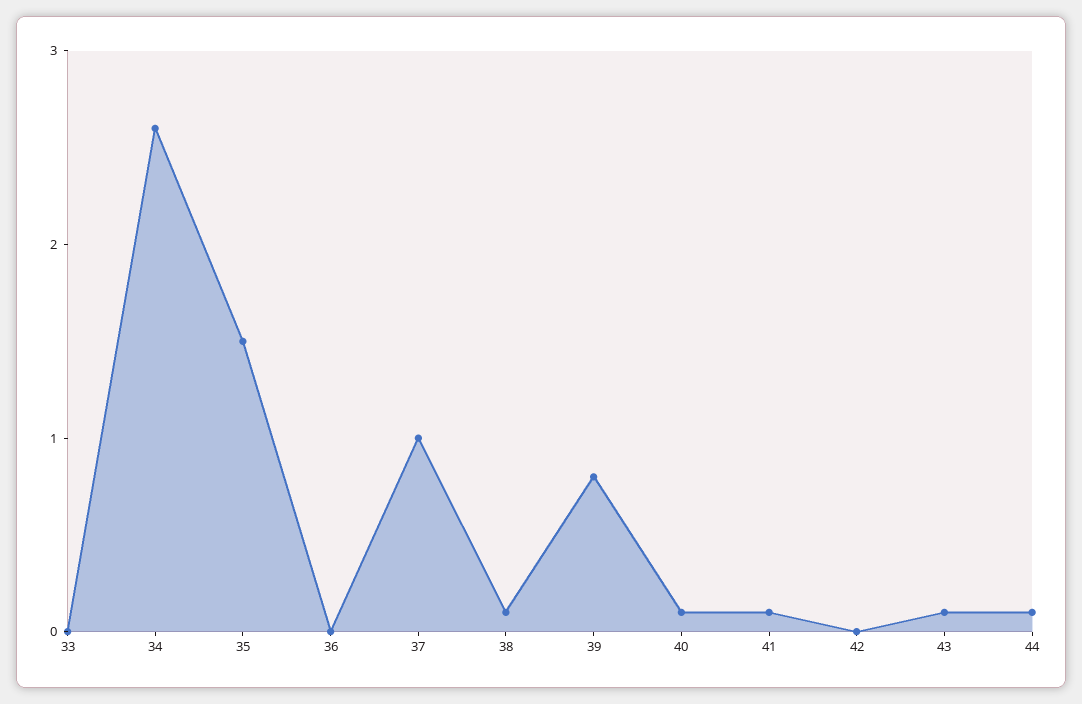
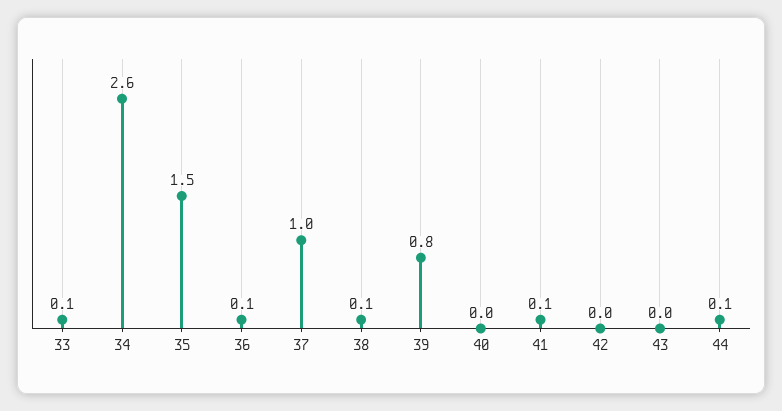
  {
-   "33": 0,
+   "33": 0.1,
    "34": 2.6,
    "35": 1.5,
-   "36": 0,
+   "36": 0.1,
    "37": 1,
    "38": 0.1,
    "39": 0.8,
-   "40": 0.1,
+   "40": 0,
    "41": 0.1,
    "42": 0,
-   "43": 0.1,
+   "43": 0,
    "44": 0.1
  }

